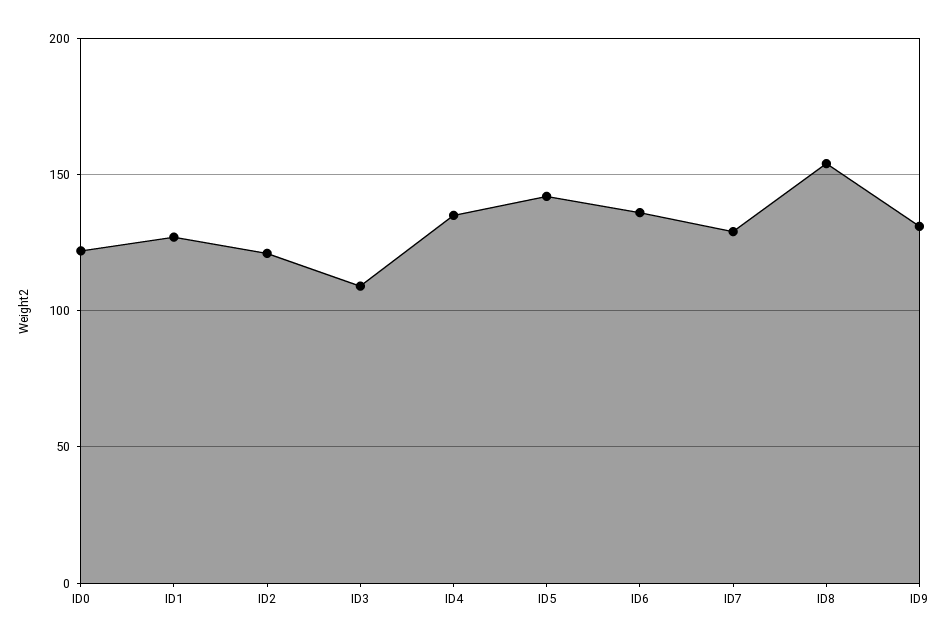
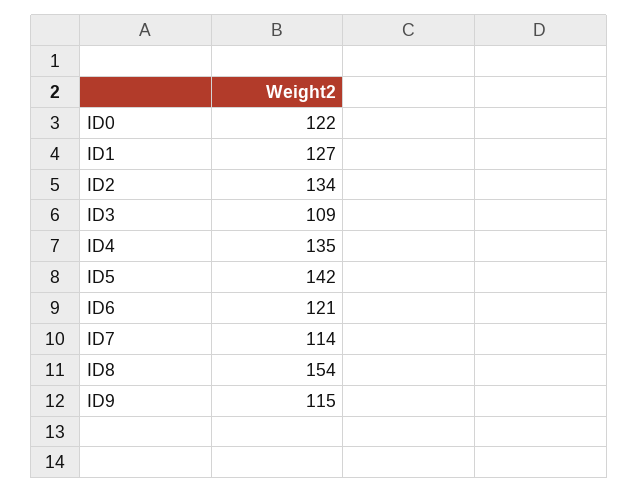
  {
    "ID0": 122,
    "ID1": 127,
-   "ID2": 120,
+   "ID2": 134,
    "ID3": 109,
    "ID4": 135,
    "ID5": 142,
-   "ID6": 135,
+   "ID6": 121,
-   "ID7": 130,
+   "ID7": 114,
    "ID8": 154,
-   "ID9": 130
+   "ID9": 115
  }

